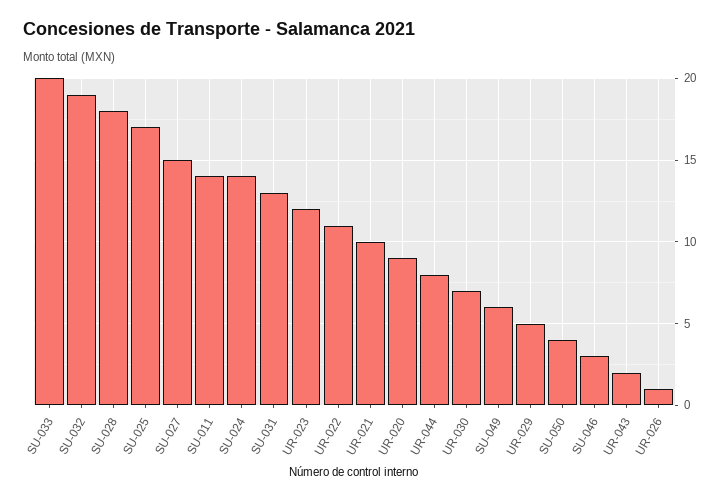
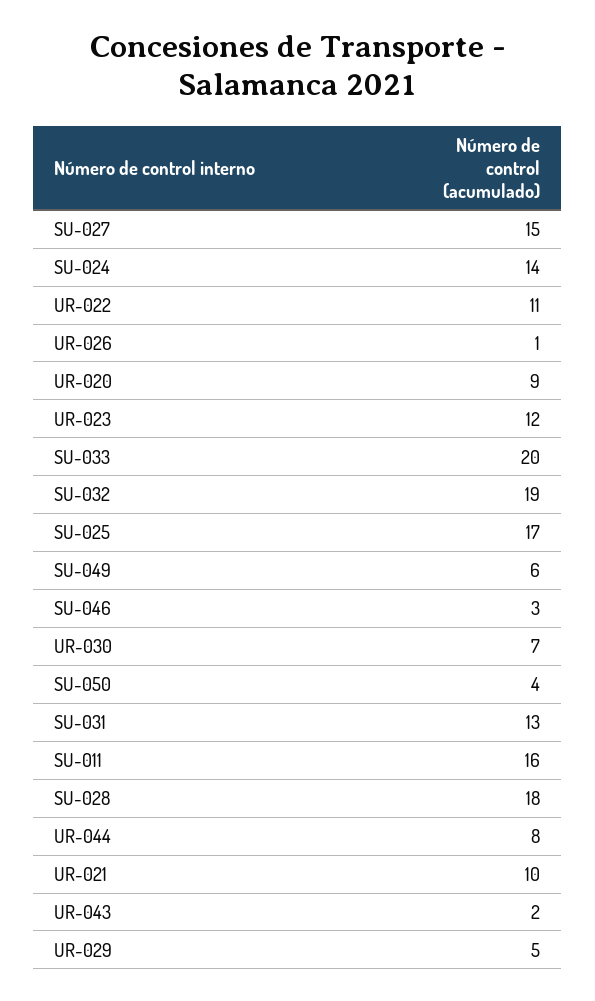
  {
    "SU-033": 20,
    "SU-032": 19,
    "SU-028": 18,
    "SU-025": 17,
    "SU-027": 15,
-   "SU-011": 14,
+   "SU-011": 16,
    "SU-024": 14,
    "SU-031": 13,
    "UR-023": 12,
    "UR-022": 11,
    "UR-021": 10,
    "UR-020": 9,
    "UR-044": 8,
    "UR-030": 7,
    "SU-049": 6,
    "UR-029": 5,
    "SU-050": 4,
    "SU-046": 3,
    "UR-043": 2,
    "UR-026": 1
  }

